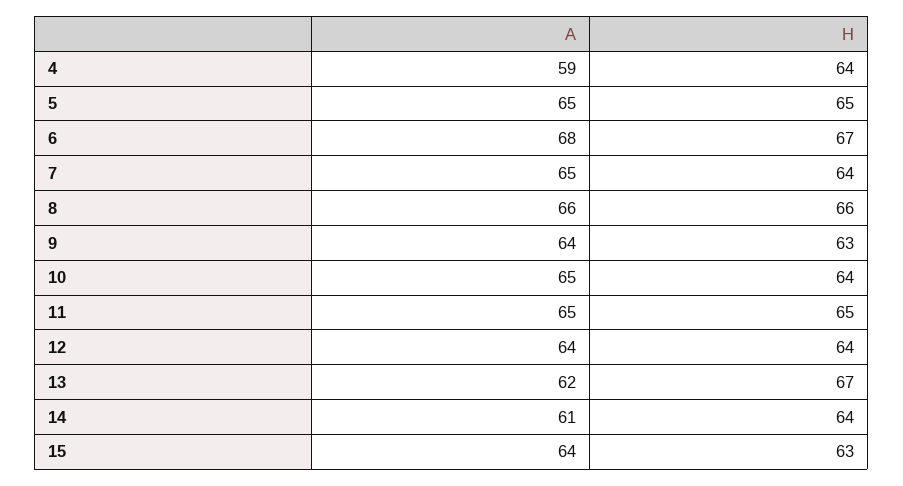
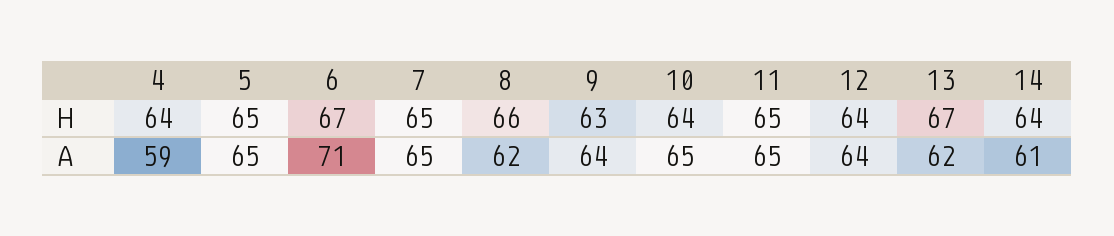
  {
    "A": {
      "4": 59,
      "5": 65,
-     "6": 68,
+     "6": 71,
      "7": 65,
-     "8": 66,
+     "8": 62,
      "9": 64,
      "10": 65,
      "11": 65,
      "12": 64,
      "13": 62,
-     "14": 61,
+     "14": 61
-     "15": 64
    },
    "H": {
      "4": 64,
      "5": 65,
      "6": 67,
-     "7": 64,
+     "7": 65,
      "8": 66,
      "9": 63,
      "10": 64,
      "11": 65,
      "12": 64,
      "13": 67,
-     "14": 64,
+     "14": 64
-     "15": 63
    }
  }

